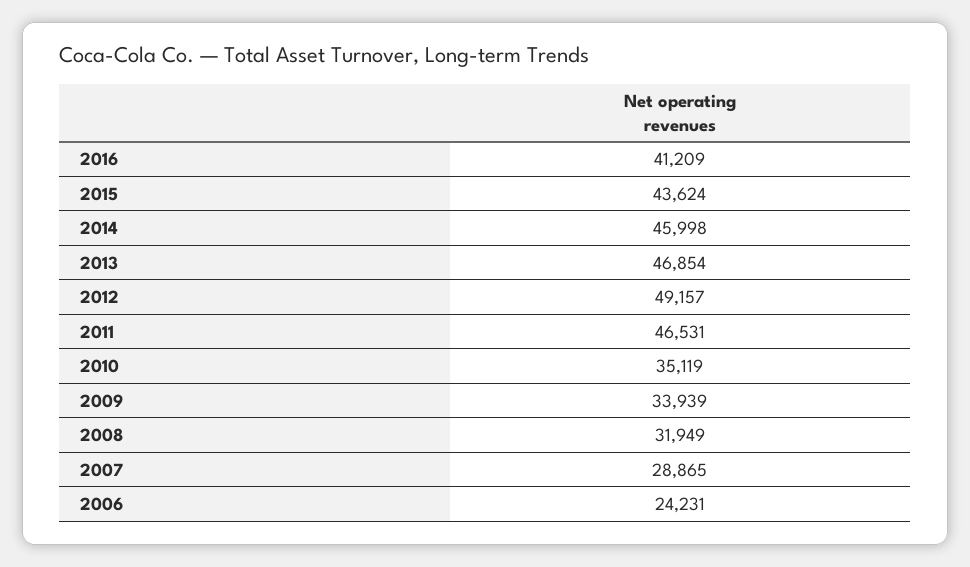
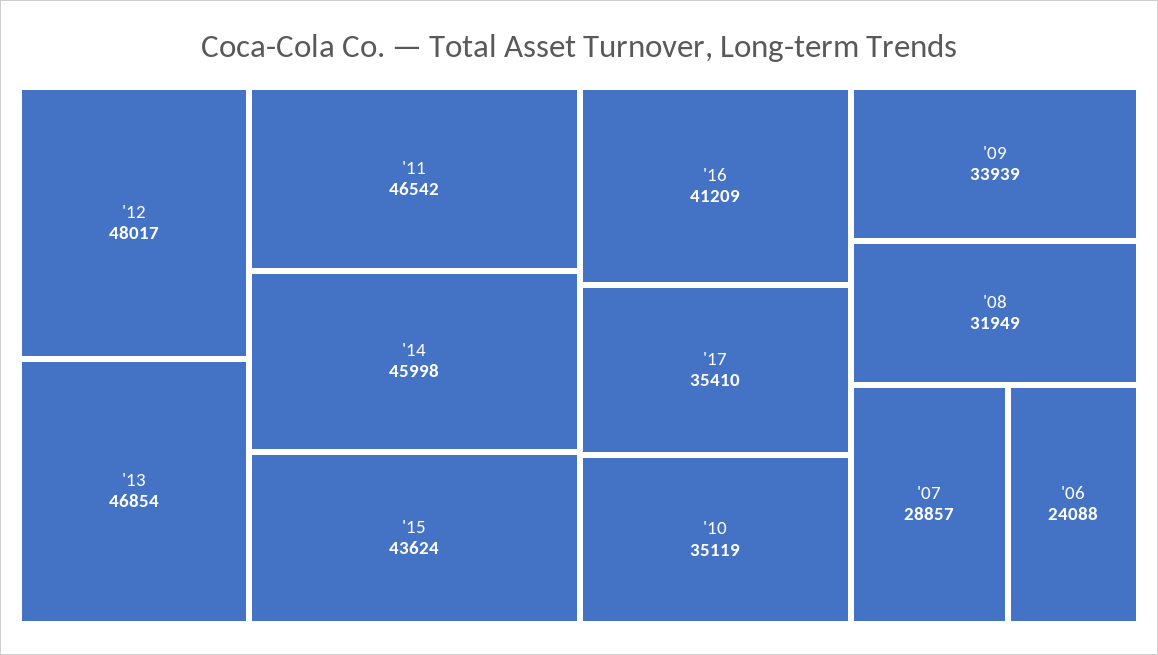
  {
    "2016": 41209,
    "2015": 43624,
    "2014": 45998,
    "2013": 46854,
-   "2012": 49157,
+   "2012": 48017,
-   "2011": 46531,
+   "2011": 46542,
    "2010": 35119,
    "2009": 33939,
    "2008": 31949,
-   "2007": 28865,
+   "2007": 28857,
-   "2006": 24231
+   "2006": 24088,
+   "'17": 35410
  }

